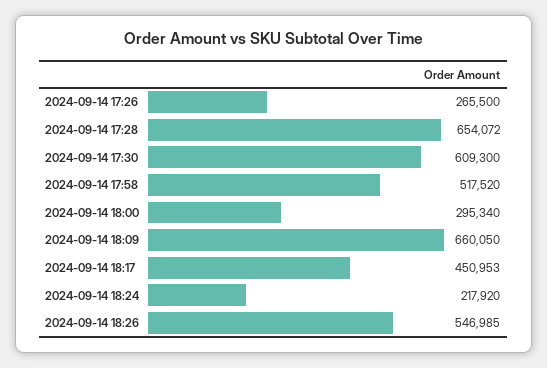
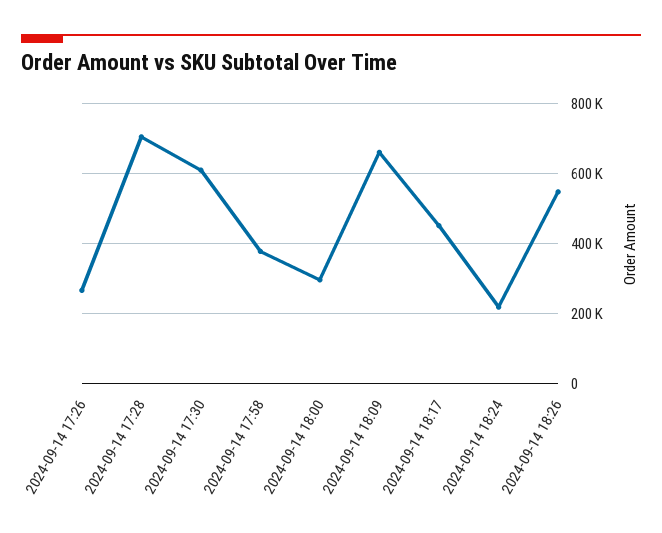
  {
    "2024-09-14 17:26": 265500,
-   "2024-09-14 17:28": 654072,
+   "2024-09-14 17:28": 700000,
    "2024-09-14 17:30": 609300,
-   "2024-09-14 17:58": 517520,
+   "2024-09-14 17:58": 380000,
    "2024-09-14 18:00": 295340,
    "2024-09-14 18:09": 660050,
    "2024-09-14 18:17": 450953,
    "2024-09-14 18:24": 217920,
    "2024-09-14 18:26": 546985
  }

